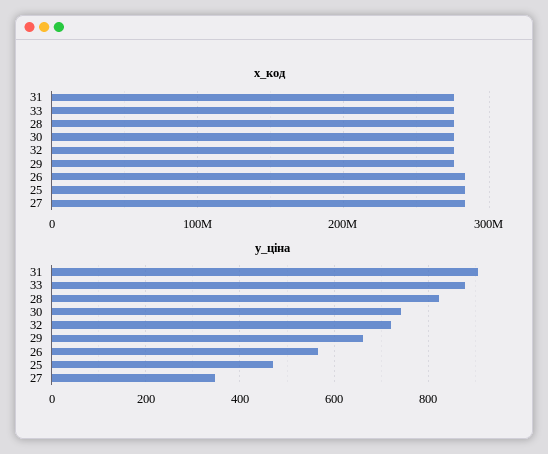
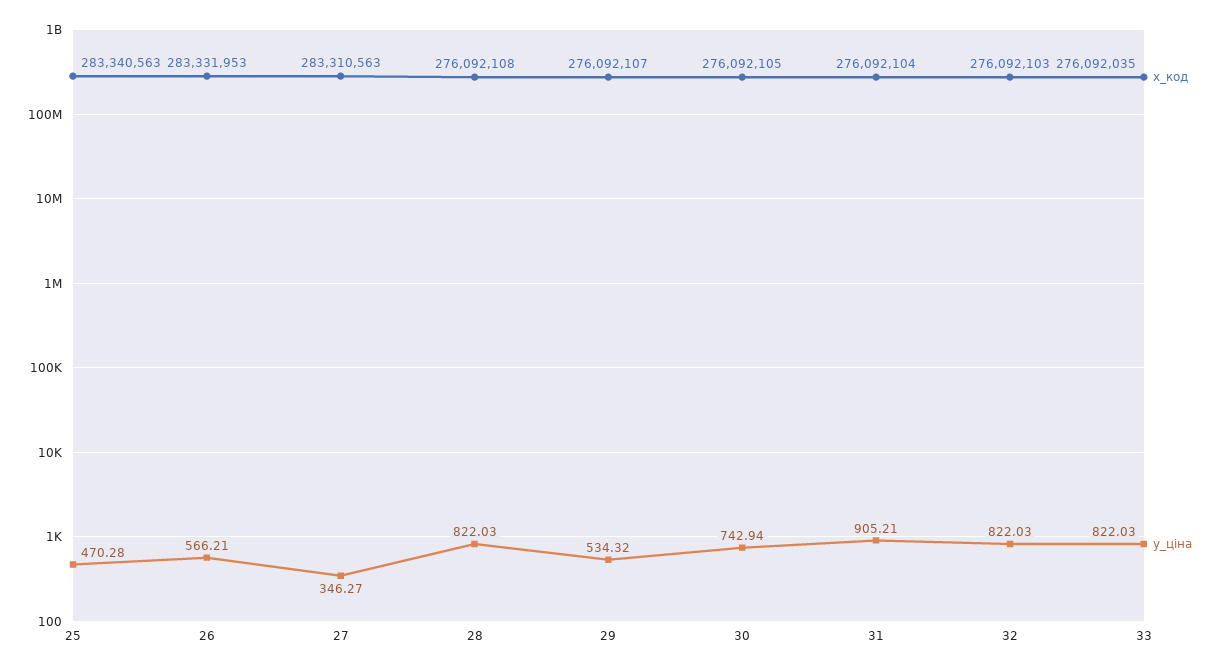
  {
    "x_код": {
      "31": 276092104,
      "33": 276092035,
      "28": 276092108,
      "30": 276092105,
      "32": 276092103,
      "29": 276092107,
      "26": 283331953,
      "25": 283340563,
      "27": 283310563
    },
    "y_ціна": {
      "31": 905.21,
-     "33": 880,
+     "33": 822.03,
      "28": 822.03,
      "30": 742.94,
-     "32": 720,
+     "32": 822.03,
-     "29": 660,
+     "29": 534.32,
      "26": 566.21,
      "25": 470.28,
      "27": 346.27
    }
  }

